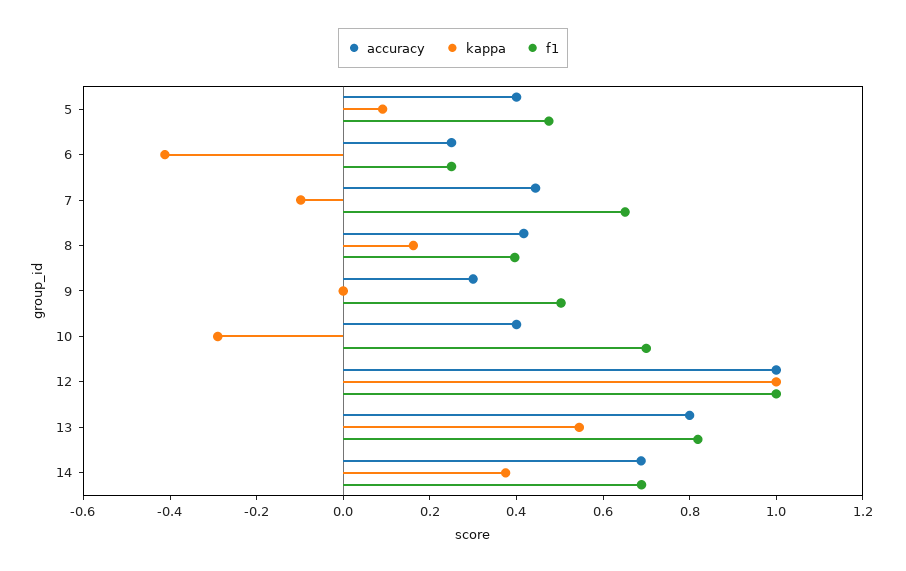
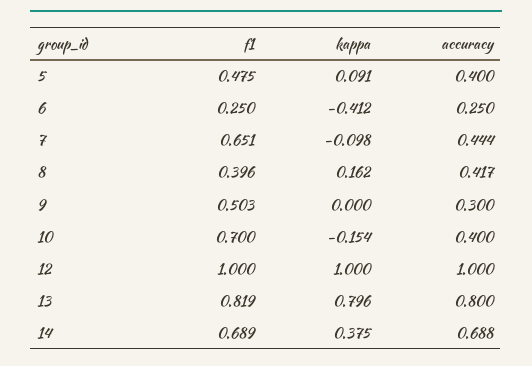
  {
    "accuracy": {
      "5": 0.4,
      "6": 0.25,
      "7": 0.444,
      "8": 0.417,
      "9": 0.3,
      "10": 0.4,
      "12": 1,
      "13": 0.8,
      "14": 0.688
    },
    "kappa": {
      "5": 0.091,
      "6": -0.412,
      "7": -0.098,
      "8": 0.162,
      "9": 0,
-     "10": -0.3,
+     "10": -0.154,
      "12": 1,
-     "13": 0.55,
+     "13": 0.796,
      "14": 0.375
    },
    "f1": {
      "5": 0.475,
      "6": 0.25,
      "7": 0.651,
      "8": 0.396,
      "9": 0.503,
      "10": 0.7,
      "12": 1,
      "13": 0.819,
      "14": 0.689
    }
  }

